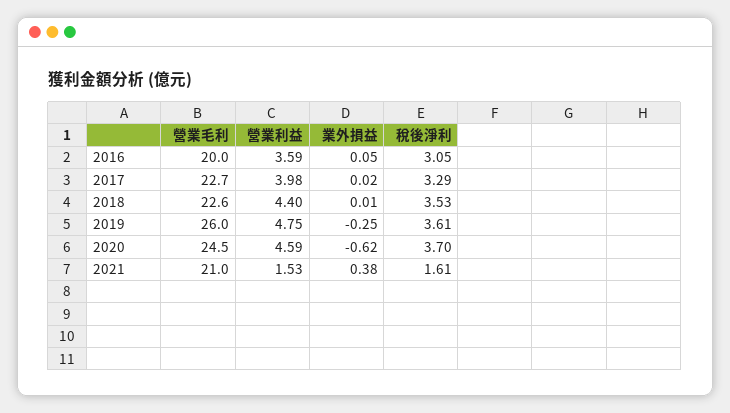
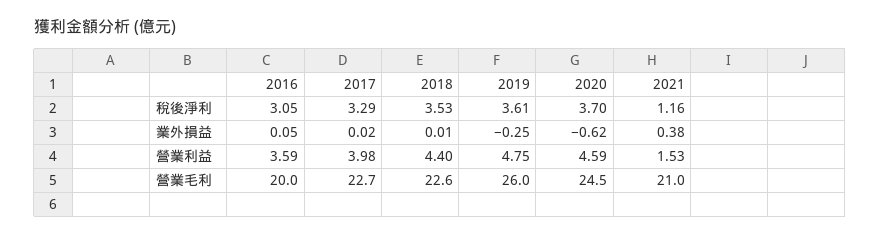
  {
    "營業毛利": {
      "2016": 20,
      "2017": 22.7,
      "2018": 22.6,
      "2019": 26,
      "2020": 24.5,
      "2021": 21
    },
    "營業利益": {
      "2016": 3.59,
      "2017": 3.98,
      "2018": 4.4,
      "2019": 4.75,
      "2020": 4.59,
      "2021": 1.53
    },
    "業外損益": {
      "2016": 0.05,
      "2017": 0.02,
      "2018": 0.01,
      "2019": -0.25,
      "2020": -0.62,
      "2021": 0.38
    },
    "稅後淨利": {
      "2016": 3.05,
      "2017": 3.29,
      "2018": 3.53,
      "2019": 3.61,
      "2020": 3.7,
-     "2021": 1.61
+     "2021": 1.16
    }
  }

